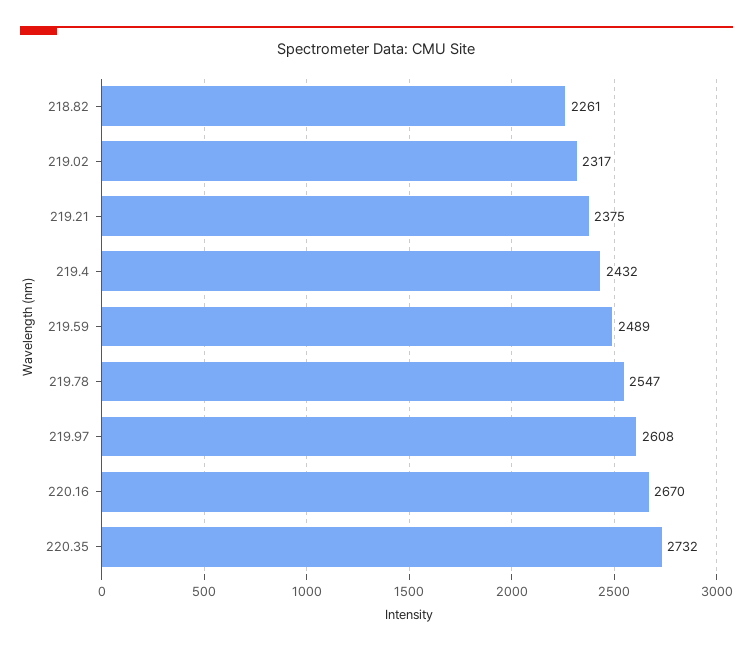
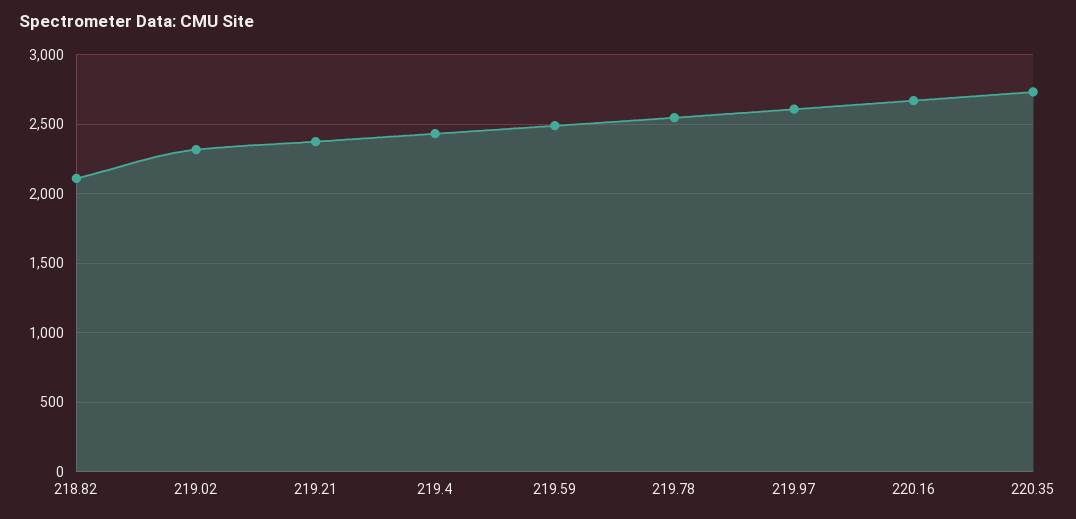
  {
-   "218.82": 2261,
+   "218.82": 2100,
    "219.02": 2317,
    "219.21": 2375,
    "219.4": 2432,
    "219.59": 2489,
    "219.78": 2547,
    "219.97": 2608,
    "220.16": 2670,
    "220.35": 2732
  }

